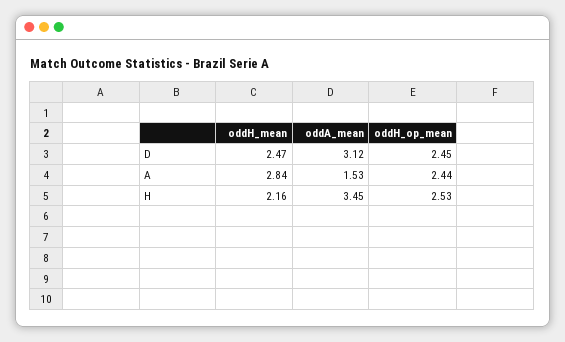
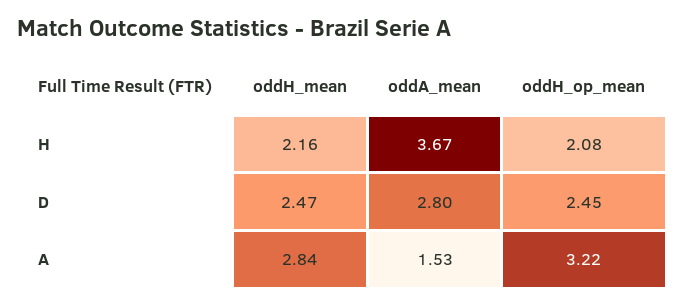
  {
    "oddH_mean": {
      "D": 2.47,
      "A": 2.84,
      "H": 2.16
    },
    "oddA_mean": {
-     "D": 3.12,
+     "D": 2.8,
      "A": 1.53,
-     "H": 3.45
+     "H": 3.67
    },
    "oddH_op_mean": {
      "D": 2.45,
-     "A": 2.44,
+     "A": 3.22,
-     "H": 2.53
+     "H": 2.08
    }
  }

